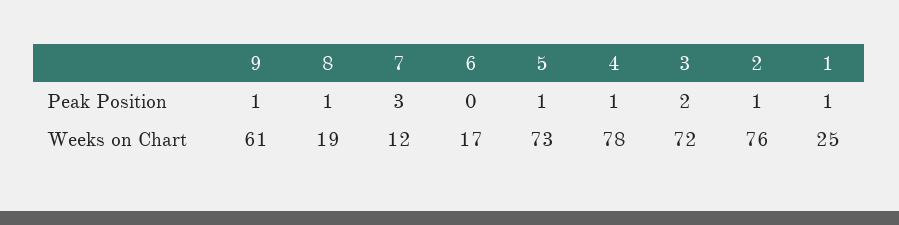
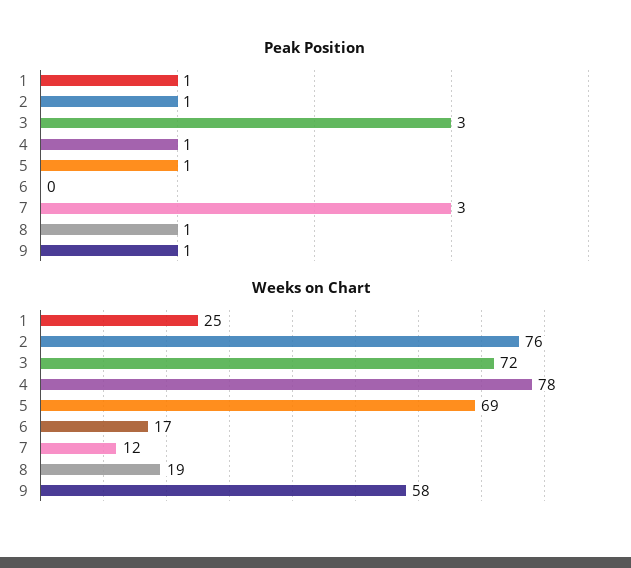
  {
    "Peak Position": {
      "9": 1,
      "8": 1,
      "7": 3,
      "6": 0,
      "5": 1,
      "4": 1,
-     "3": 2,
+     "3": 3,
      "2": 1,
      "1": 1
    },
    "Weeks on Chart": {
-     "9": 61,
+     "9": 58,
      "8": 19,
      "7": 12,
      "6": 17,
-     "5": 73,
+     "5": 69,
      "4": 78,
      "3": 72,
      "2": 76,
      "1": 25
    }
  }

